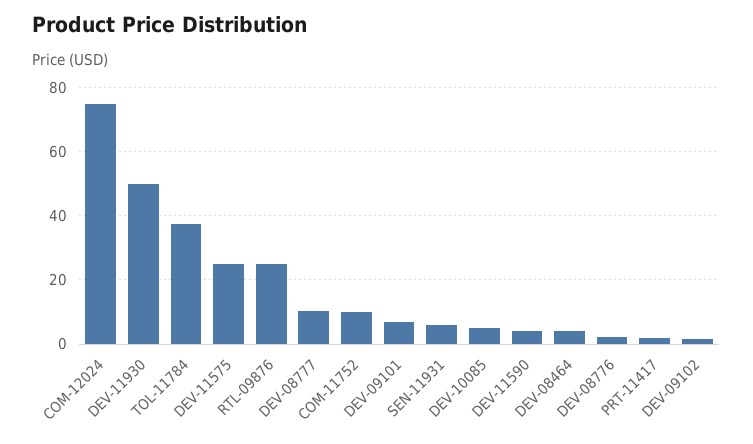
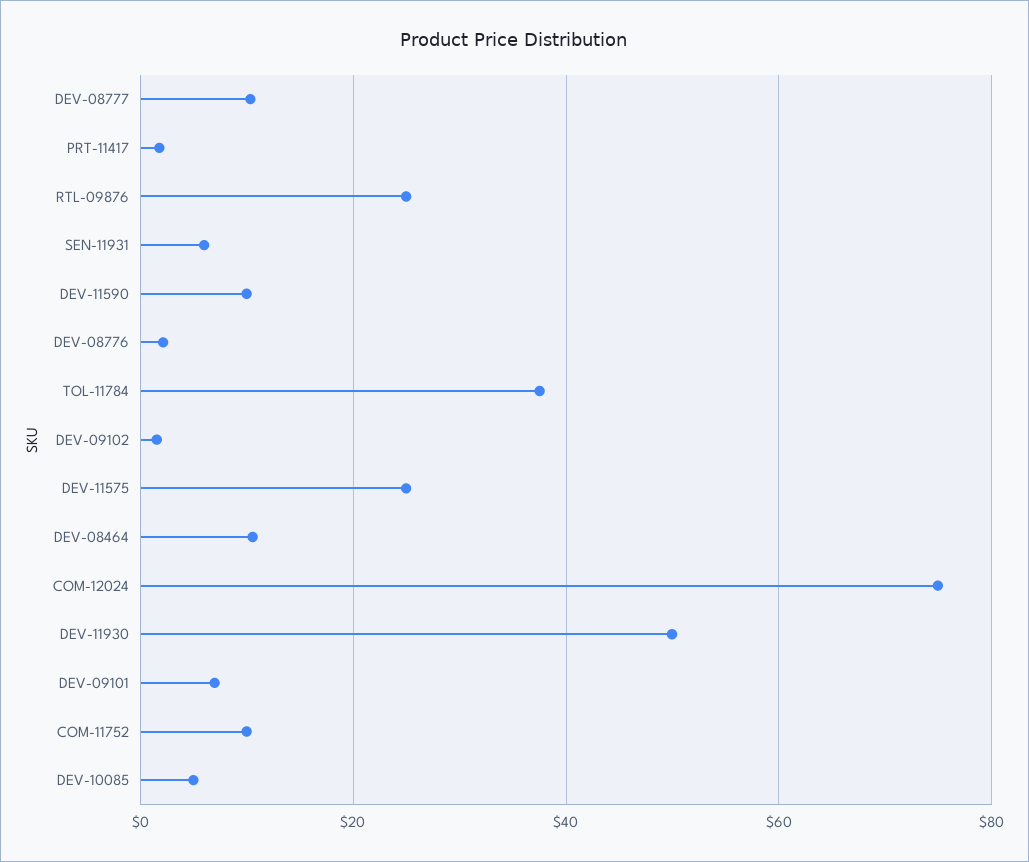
  {
    "COM-12024": 74,
    "DEV-11930": 50,
    "TOL-11784": 38,
    "DEV-11575": 24,
    "RTL-09876": 24,
    "DEV-08777": 10,
    "COM-11752": 10,
    "DEV-09101": 6,
    "SEN-11931": 6,
    "DEV-10085": 4,
-   "DEV-11590": 4,
+   "DEV-11590": 10,
-   "DEV-08464": 4,
+   "DEV-08464": 10,
    "DEV-08776": 2,
    "PRT-11417": 2,
    "DEV-09102": 2
  }

